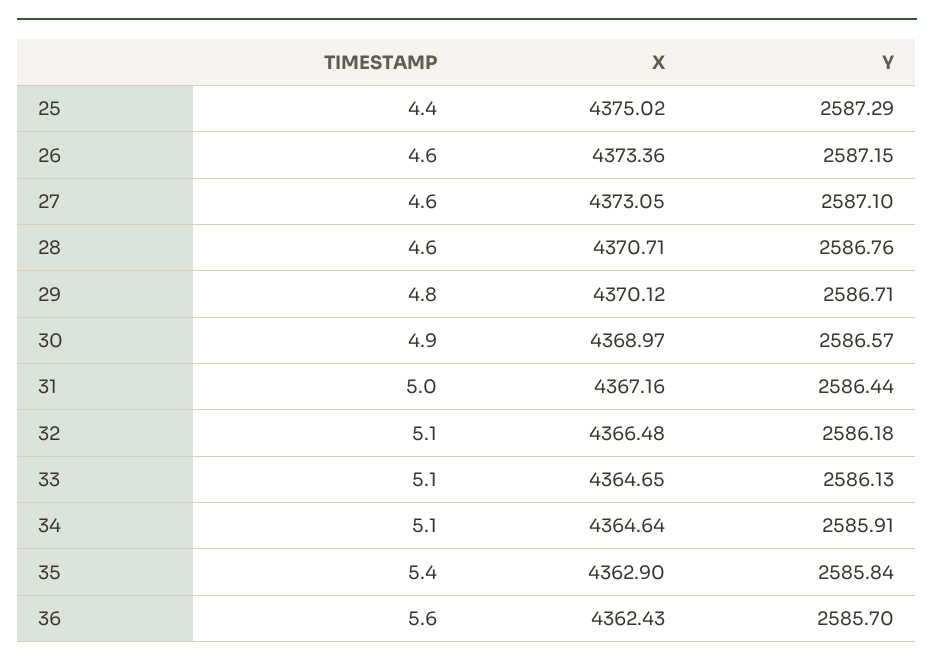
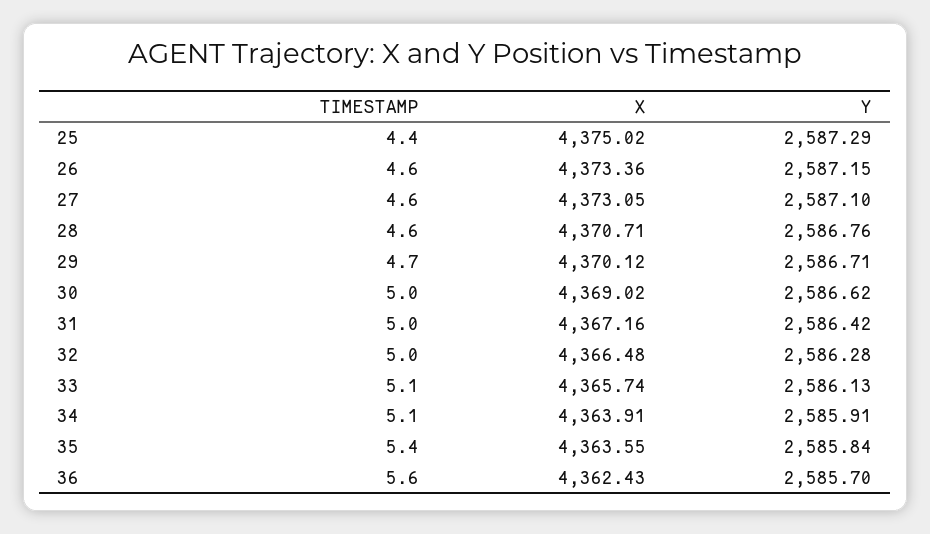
  {
    "TIMESTAMP": {
      "25": 4.4,
      "26": 4.6,
      "27": 4.6,
      "28": 4.6,
-     "29": 4.8,
+     "29": 4.7,
-     "30": 4.9,
+     "30": 5,
      "31": 5,
-     "32": 5.1,
+     "32": 5,
      "33": 5.1,
      "34": 5.1,
      "35": 5.4,
      "36": 5.6
    },
    "X": {
      "25": 4375.02,
      "26": 4373.36,
      "27": 4373.05,
      "28": 4370.71,
      "29": 4370.12,
-     "30": 4368.97,
+     "30": 4369.02,
      "31": 4367.16,
      "32": 4366.48,
-     "33": 4364.65,
+     "33": 4365.74,
-     "34": 4364.64,
+     "34": 4363.91,
-     "35": 4362.9,
+     "35": 4363.55,
      "36": 4362.43
    },
    "Y": {
      "25": 2587.29,
      "26": 2587.15,
      "27": 2587.1,
      "28": 2586.76,
      "29": 2586.71,
-     "30": 2586.57,
+     "30": 2586.62,
-     "31": 2586.44,
+     "31": 2586.42,
-     "32": 2586.18,
+     "32": 2586.28,
      "33": 2586.13,
      "34": 2585.91,
      "35": 2585.84,
      "36": 2585.7
    }
  }

